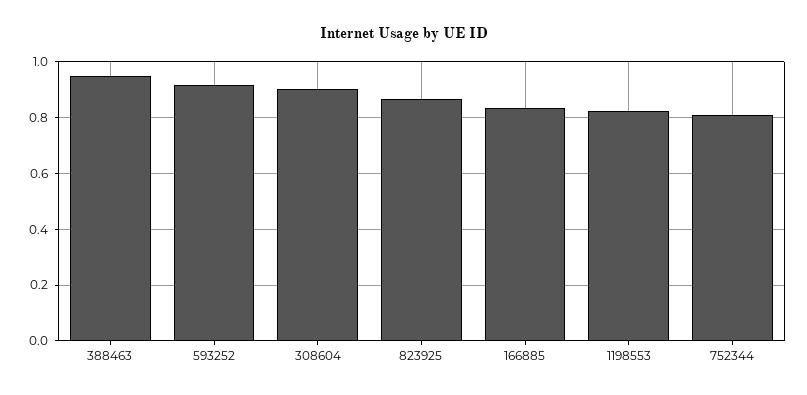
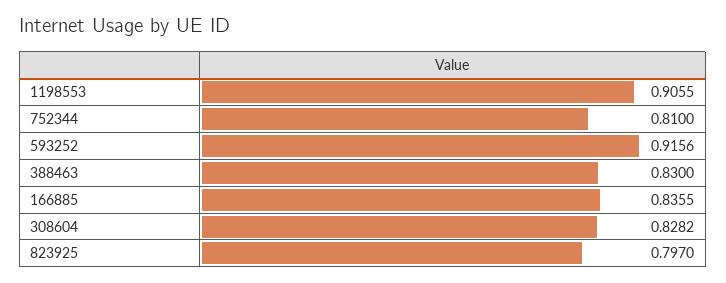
  {
-   "388463": 0.95,
+   "388463": 0.83,
    "593252": 0.9156,
-   "308604": 0.9,
+   "308604": 0.8282,
-   "823925": 0.875,
+   "823925": 0.797,
    "166885": 0.8355,
-   "1198553": 0.825,
+   "1198553": 0.9055,
    "752344": 0.81
  }

